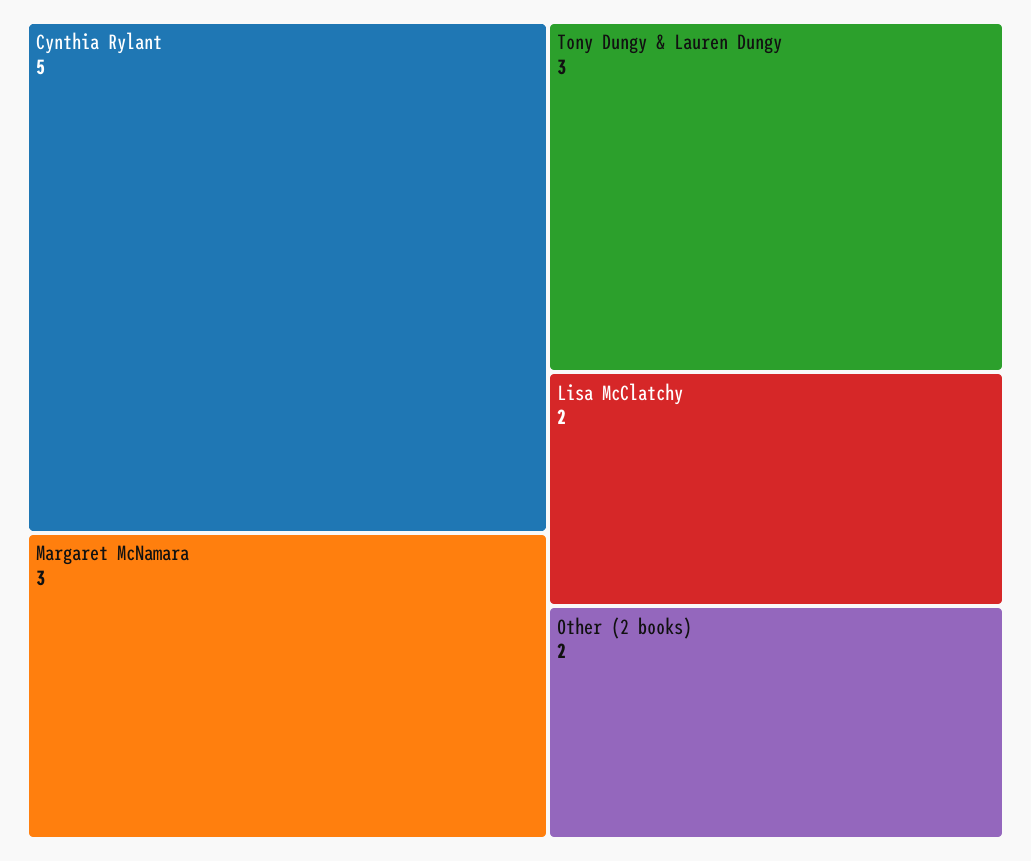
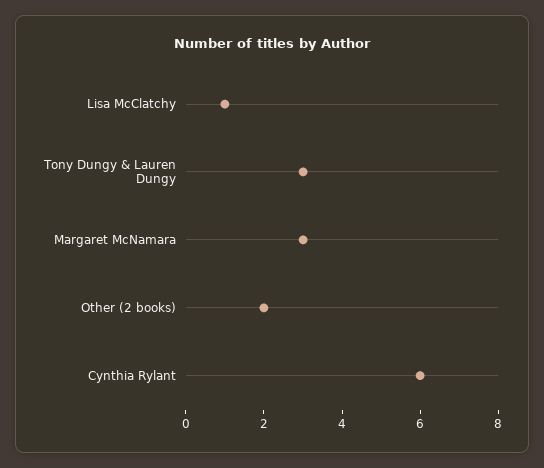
  {
-   "Cynthia Rylant": 5,
+   "Cynthia Rylant": 6,
    "Margaret McNamara": 3,
    "Tony Dungy & Lauren Dungy": 3,
-   "Lisa McClatchy": 2,
+   "Lisa McClatchy": 1,
    "Other (2 books)": 2
  }

